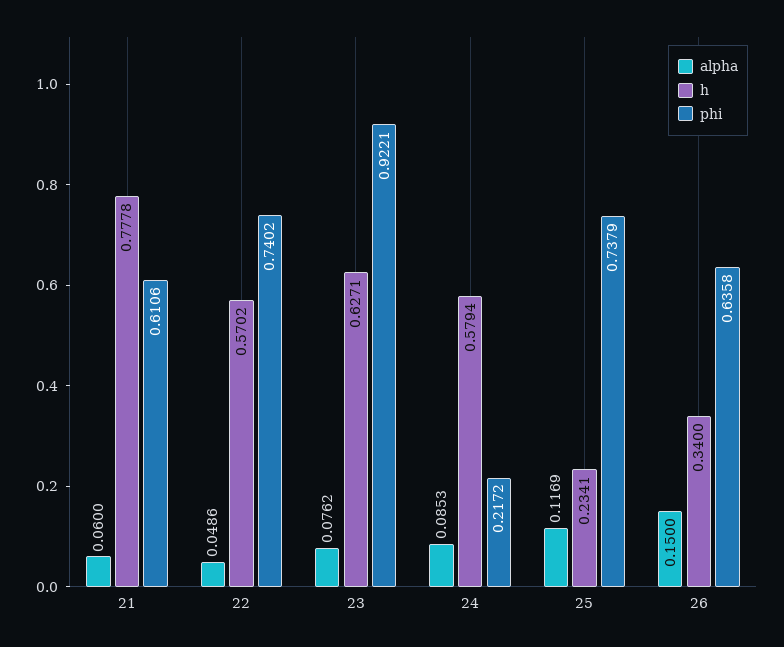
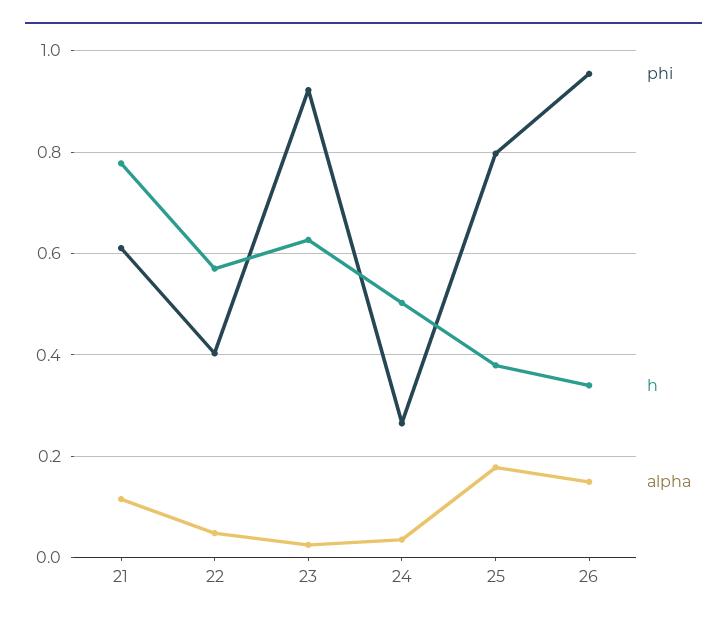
  {
    "alpha": {
-     "21": 0.06,
+     "21": 0.12,
      "22": 0.0486,
-     "23": 0.0762,
+     "23": 0.02,
-     "24": 0.0853,
+     "24": 0.04,
-     "25": 0.1169,
+     "25": 0.18,
      "26": 0.15
    },
    "h": {
      "21": 0.7778,
      "22": 0.5702,
      "23": 0.6271,
-     "24": 0.5794,
+     "24": 0.5,
-     "25": 0.2341,
+     "25": 0.38,
      "26": 0.34
    },
    "phi": {
      "21": 0.6106,
-     "22": 0.7402,
+     "22": 0.4,
      "23": 0.9221,
-     "24": 0.2172,
+     "24": 0.26,
-     "25": 0.7379,
+     "25": 0.8,
-     "26": 0.6358
+     "26": 0.96
    }
  }

